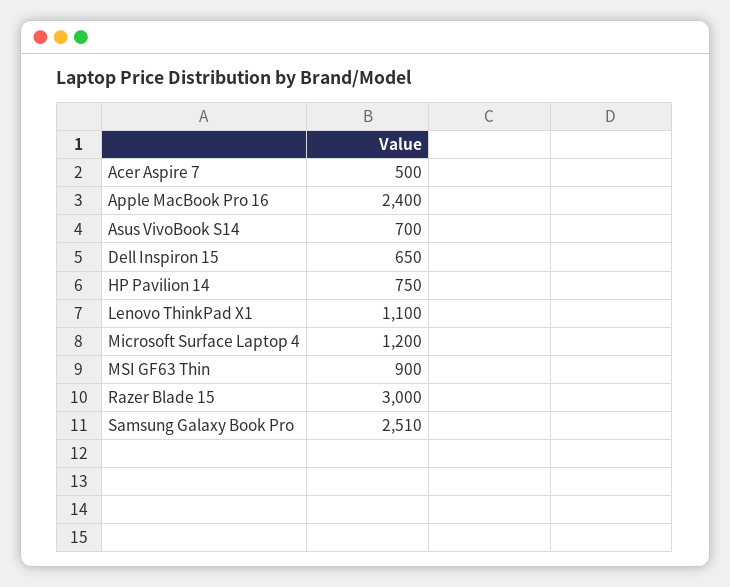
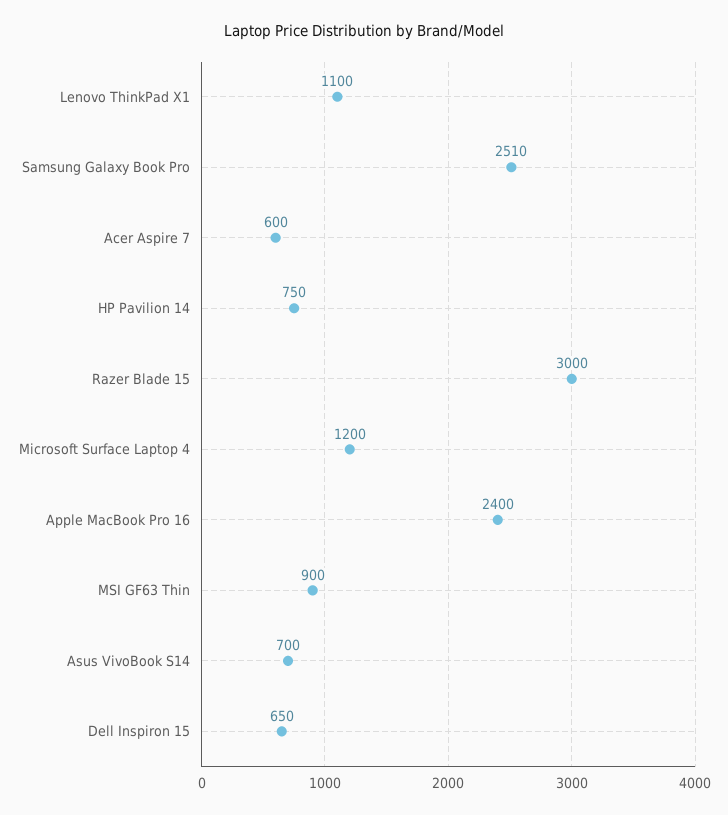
  {
-   "Acer Aspire 7": 500,
+   "Acer Aspire 7": 600,
    "Apple MacBook Pro 16": 2400,
    "Asus VivoBook S14": 700,
    "Dell Inspiron 15": 650,
    "HP Pavilion 14": 750,
    "Lenovo ThinkPad X1": 1100,
    "Microsoft Surface Laptop 4": 1200,
    "MSI GF63 Thin": 900,
    "Razer Blade 15": 3000,
    "Samsung Galaxy Book Pro": 2510
  }

